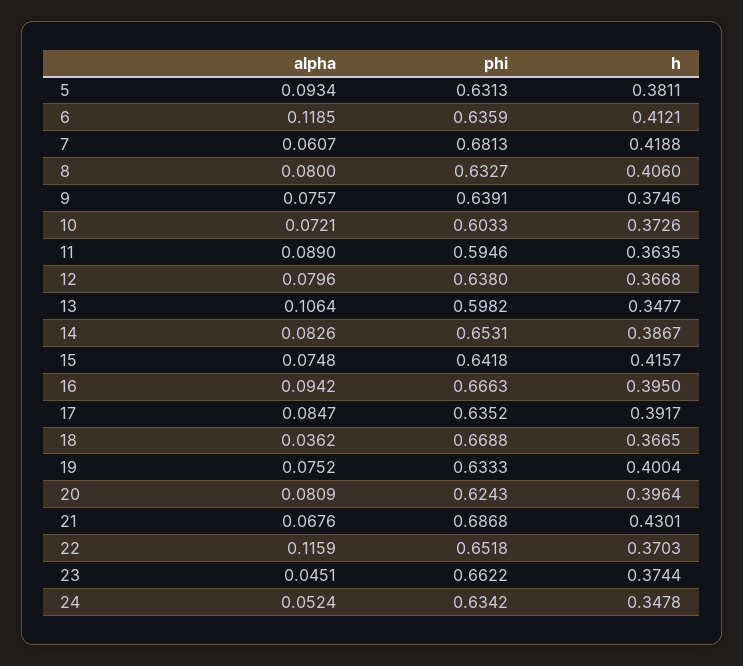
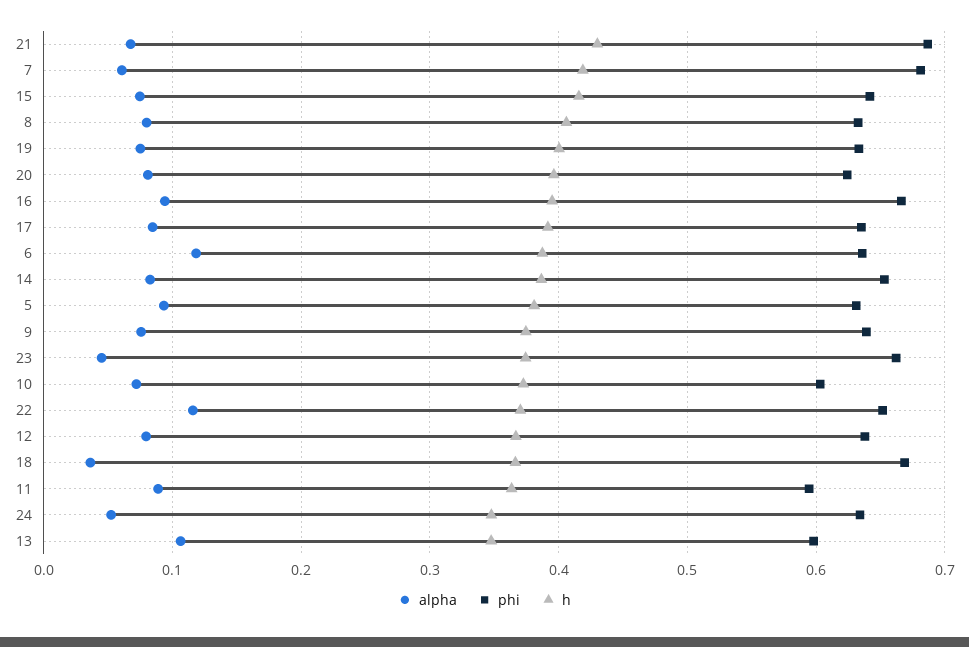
  {
    "alpha": {
      "5": 0.0934,
      "6": 0.1185,
      "7": 0.0607,
      "8": 0.08,
      "9": 0.0757,
      "10": 0.0721,
      "11": 0.089,
      "12": 0.0796,
      "13": 0.1064,
      "14": 0.0826,
      "15": 0.0748,
      "16": 0.0942,
      "17": 0.0847,
      "18": 0.0362,
      "19": 0.0752,
      "20": 0.0809,
      "21": 0.0676,
      "22": 0.1159,
      "23": 0.0451,
      "24": 0.0524
    },
    "phi": {
      "5": 0.6313,
      "6": 0.6359,
      "7": 0.6813,
      "8": 0.6327,
      "9": 0.6391,
      "10": 0.6033,
      "11": 0.5946,
      "12": 0.638,
      "13": 0.5982,
      "14": 0.6531,
      "15": 0.6418,
      "16": 0.6663,
      "17": 0.6352,
      "18": 0.6688,
      "19": 0.6333,
      "20": 0.6243,
      "21": 0.6868,
      "22": 0.6518,
      "23": 0.6622,
      "24": 0.6342
    },
    "h": {
      "5": 0.3811,
-     "6": 0.4121,
+     "6": 0.39,
      "7": 0.4188,
      "8": 0.406,
      "9": 0.3746,
      "10": 0.3726,
      "11": 0.3635,
      "12": 0.3668,
      "13": 0.3477,
      "14": 0.3867,
      "15": 0.4157,
      "16": 0.395,
      "17": 0.3917,
      "18": 0.3665,
      "19": 0.4004,
      "20": 0.3964,
      "21": 0.4301,
      "22": 0.3703,
      "23": 0.3744,
      "24": 0.3478
    }
  }

